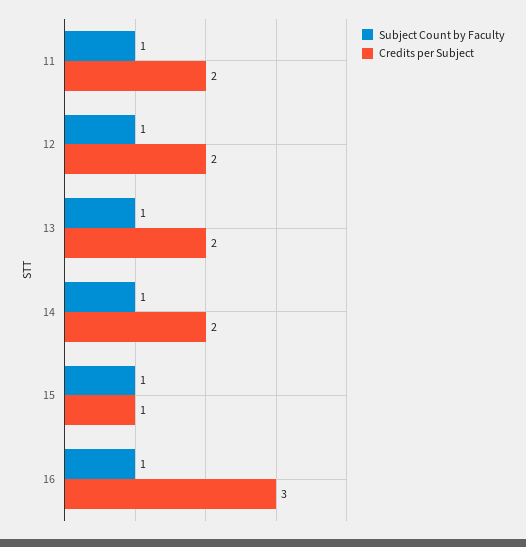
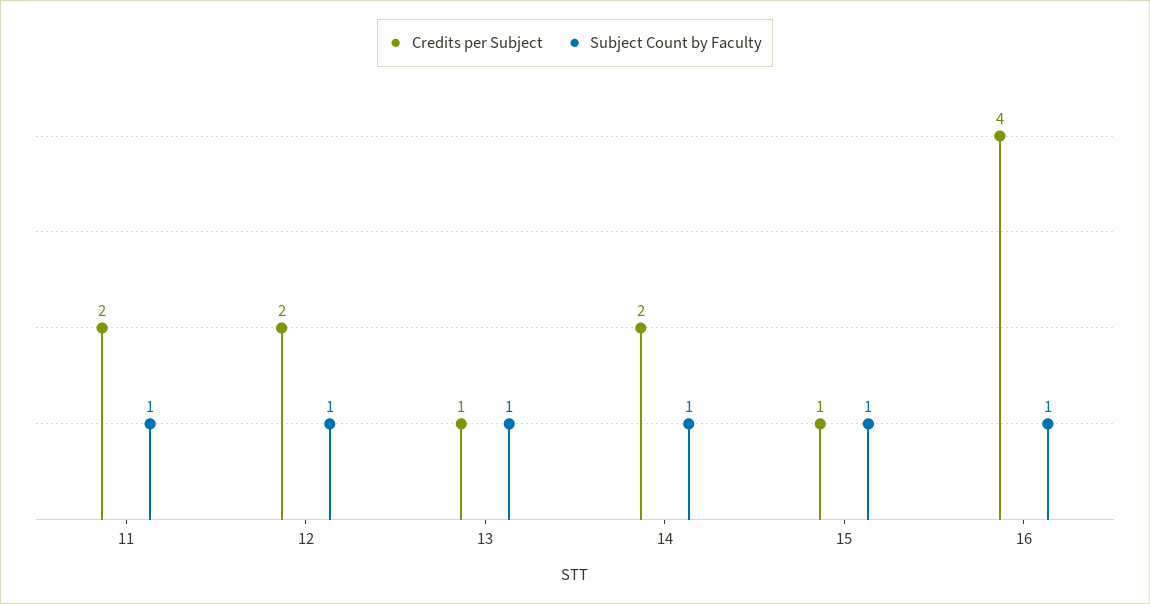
  {
    "Subject Count by Faculty": {
      "11": 1,
      "12": 1,
      "13": 1,
      "14": 1,
      "15": 1,
      "16": 1
    },
    "Credits per Subject": {
      "11": 2,
      "12": 2,
-     "13": 2,
+     "13": 1,
      "14": 2,
      "15": 1,
-     "16": 3
+     "16": 4
    }
  }

